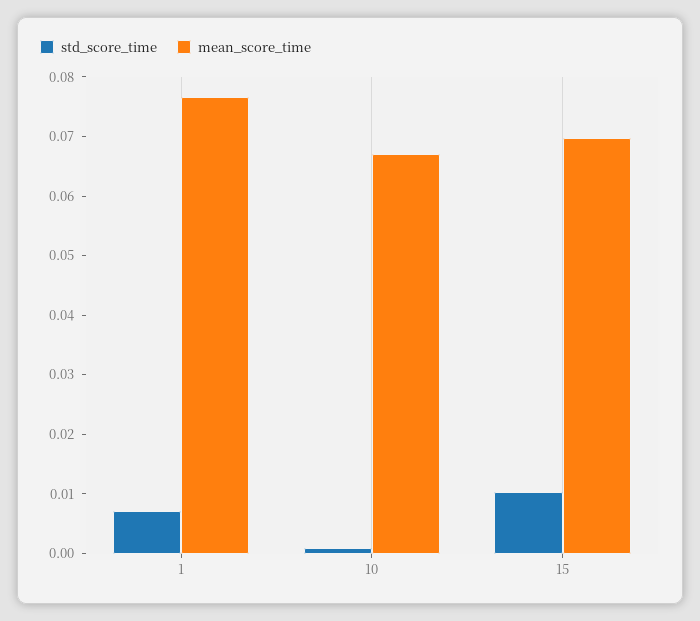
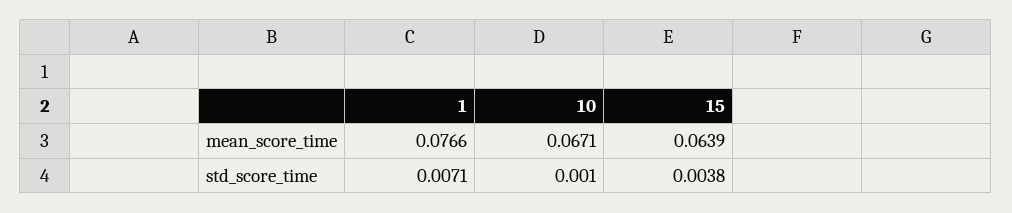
  {
    "std_score_time": {
      "1": 0.0071,
      "10": 0.001,
-     "15": 0.01
+     "15": 0.0038
    },
    "mean_score_time": {
      "1": 0.0766,
      "10": 0.0671,
-     "15": 0.07
+     "15": 0.0639
    }
  }

